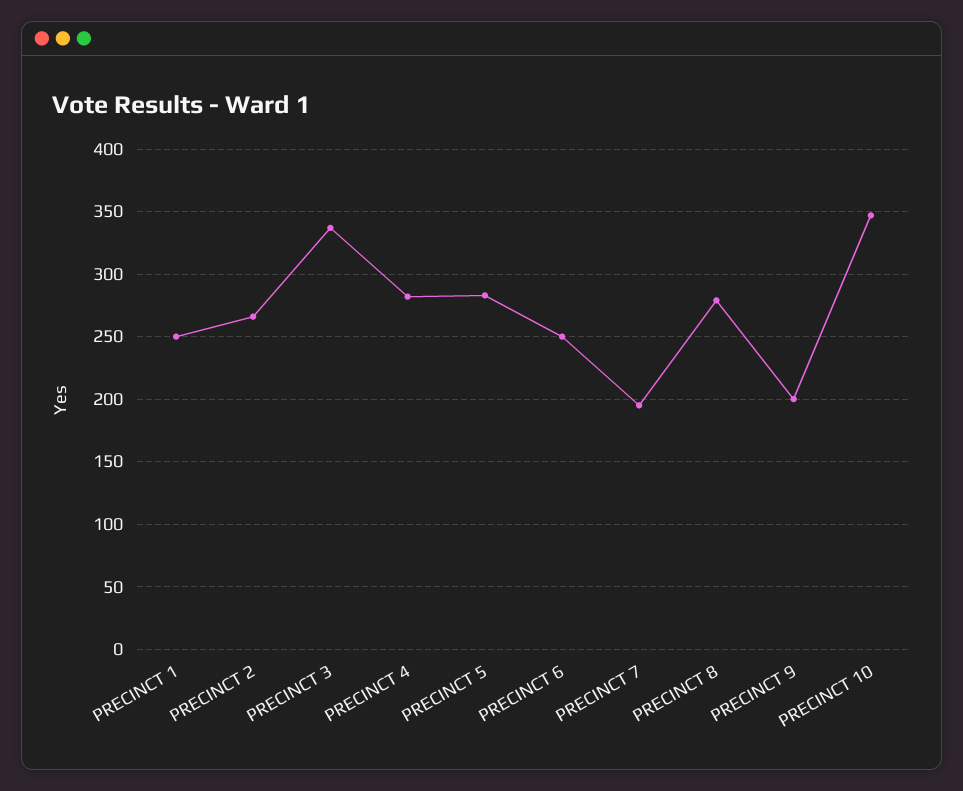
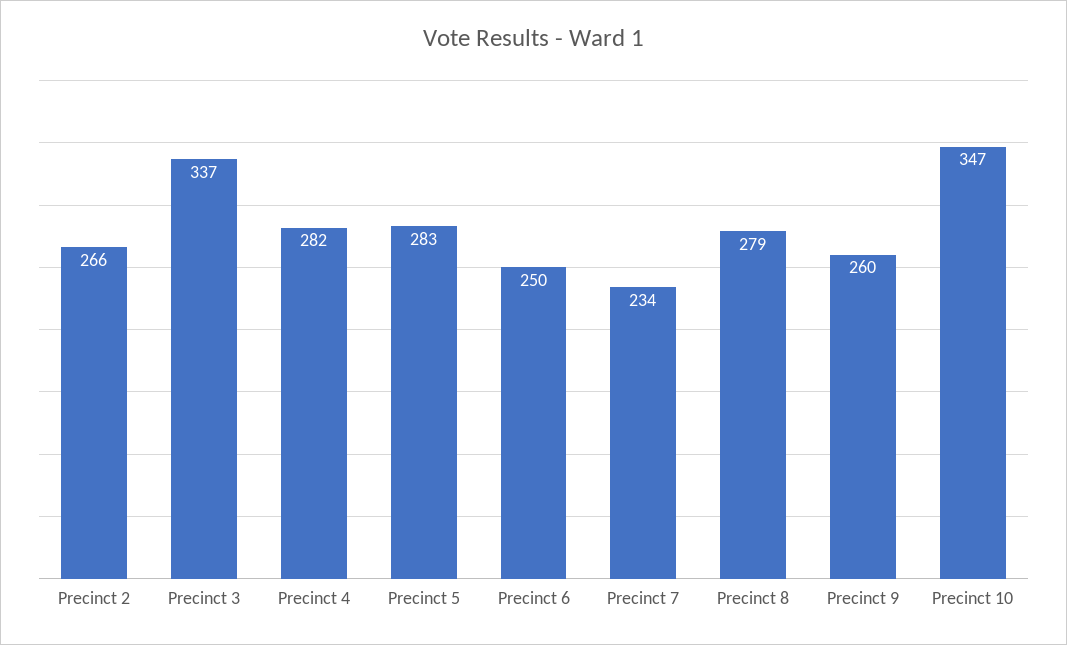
  {
-   "PRECINCT 1": 250,
    "PRECINCT 2": 266,
    "PRECINCT 3": 337,
    "PRECINCT 4": 282,
    "PRECINCT 5": 283,
    "PRECINCT 6": 250,
-   "PRECINCT 7": 195,
+   "PRECINCT 7": 234,
    "PRECINCT 8": 279,
-   "PRECINCT 9": 200,
+   "PRECINCT 9": 260,
    "PRECINCT 10": 347
  }

